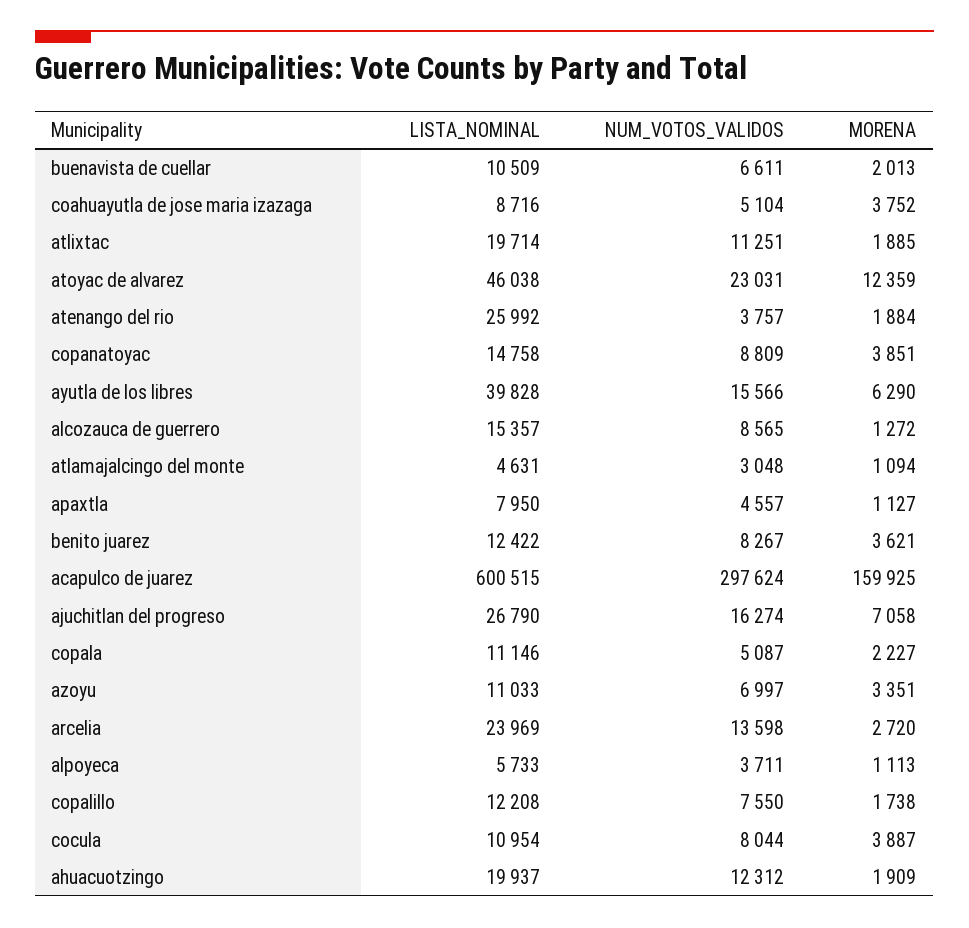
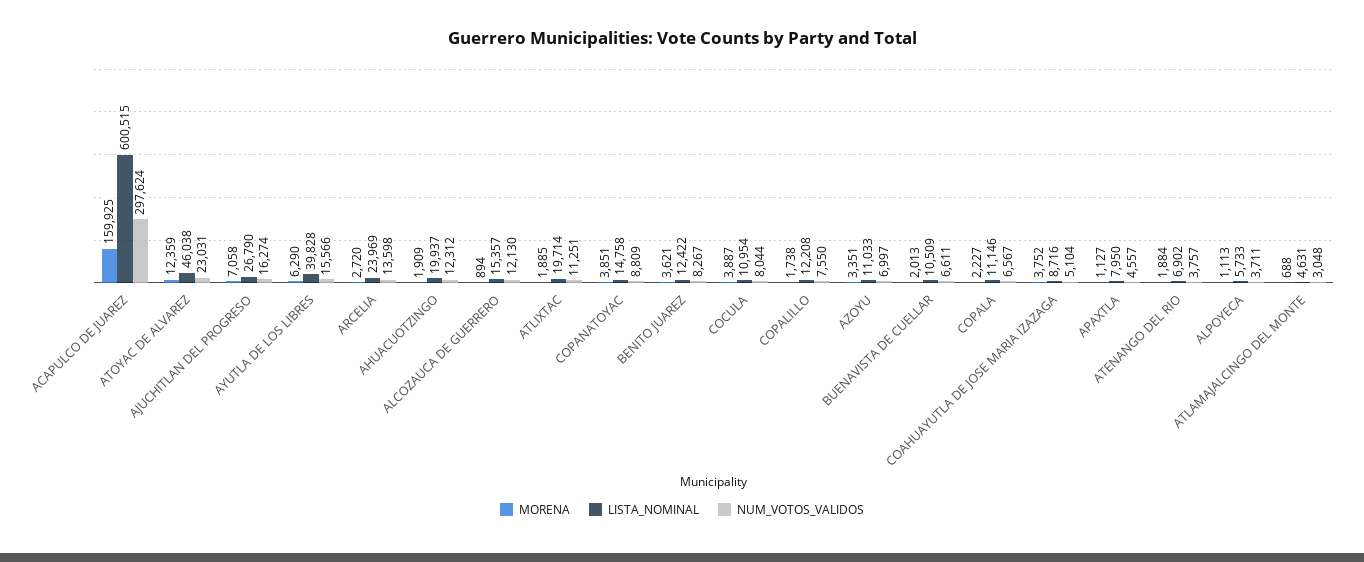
  {
    "LISTA_NOMINAL": {
      "buenavista de cuellar": 10509,
      "coahuayutla de jose maria izazaga": 8716,
      "atlixtac": 19714,
      "atoyac de alvarez": 46038,
-     "atenango del rio": 25992,
+     "atenango del rio": 6902,
      "copanatoyac": 14758,
      "ayutla de los libres": 39828,
      "alcozauca de guerrero": 15357,
      "atlamajalcingo del monte": 4631,
      "apaxtla": 7950,
      "benito juarez": 12422,
      "acapulco de juarez": 600515,
      "ajuchitlan del progreso": 26790,
      "copala": 11146,
      "azoyu": 11033,
      "arcelia": 23969,
      "alpoyeca": 5733,
      "copalillo": 12208,
      "cocula": 10954,
      "ahuacuotzingo": 19937
    },
    "NUM_VOTOS_VALIDOS": {
      "buenavista de cuellar": 6611,
      "coahuayutla de jose maria izazaga": 5104,
      "atlixtac": 11251,
      "atoyac de alvarez": 23031,
      "atenango del rio": 3757,
      "copanatoyac": 8809,
      "ayutla de los libres": 15566,
-     "alcozauca de guerrero": 8565,
+     "alcozauca de guerrero": 12130,
      "atlamajalcingo del monte": 3048,
      "apaxtla": 4557,
      "benito juarez": 8267,
      "acapulco de juarez": 297624,
      "ajuchitlan del progreso": 16274,
-     "copala": 5087,
+     "copala": 6567,
      "azoyu": 6997,
      "arcelia": 13598,
      "alpoyeca": 3711,
      "copalillo": 7550,
      "cocula": 8044,
      "ahuacuotzingo": 12312
    },
    "MORENA": {
      "buenavista de cuellar": 2013,
      "coahuayutla de jose maria izazaga": 3752,
      "atlixtac": 1885,
      "atoyac de alvarez": 12359,
      "atenango del rio": 1884,
      "copanatoyac": 3851,
      "ayutla de los libres": 6290,
-     "alcozauca de guerrero": 1272,
+     "alcozauca de guerrero": 894,
-     "atlamajalcingo del monte": 1094,
+     "atlamajalcingo del monte": 688,
      "apaxtla": 1127,
      "benito juarez": 3621,
      "acapulco de juarez": 159925,
      "ajuchitlan del progreso": 7058,
      "copala": 2227,
      "azoyu": 3351,
      "arcelia": 2720,
      "alpoyeca": 1113,
      "copalillo": 1738,
      "cocula": 3887,
      "ahuacuotzingo": 1909
    }
  }

